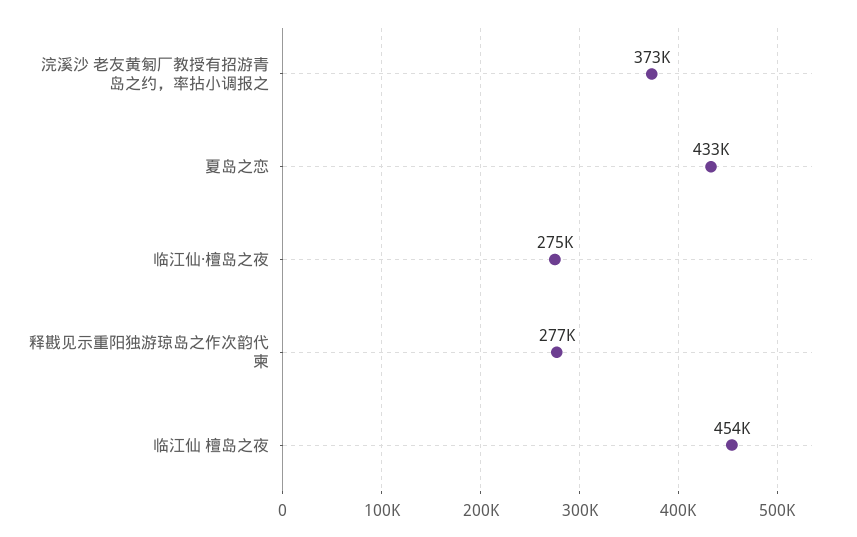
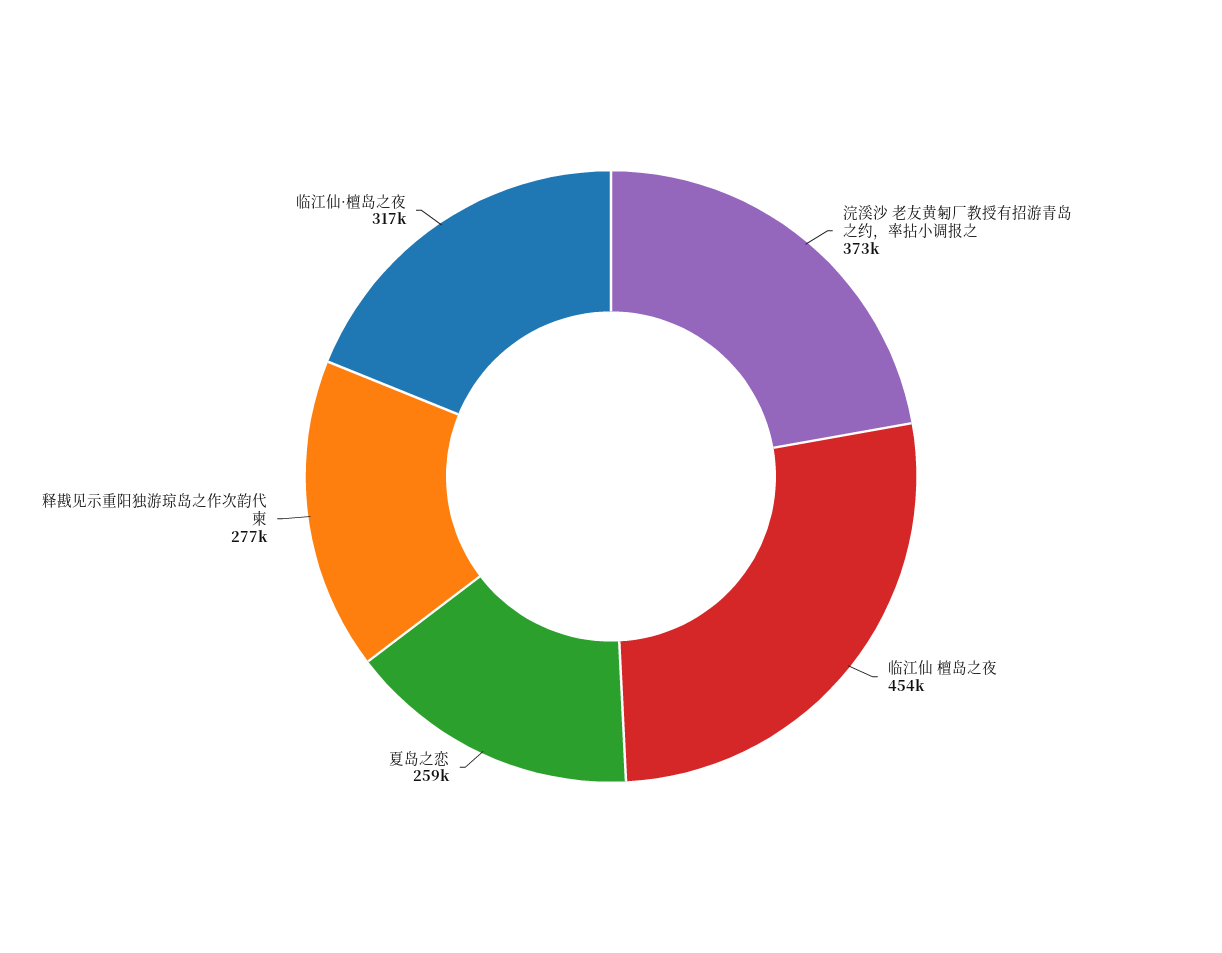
  {
    "浣溪沙 老友黄匑厂教授有招游青岛之约，率拈小调报之": 373000,
-   "夏岛之恋": 433000,
+   "夏岛之恋": 259000,
-   "临江仙·檀岛之夜": 275000,
+   "临江仙·檀岛之夜": 317000,
    "释戡见示重阳独游琼岛之作次韵代柬": 277000,
    "临江仙 檀岛之夜": 454000
  }

